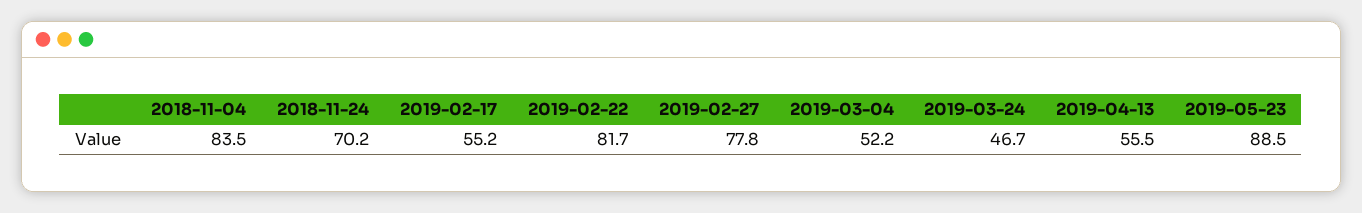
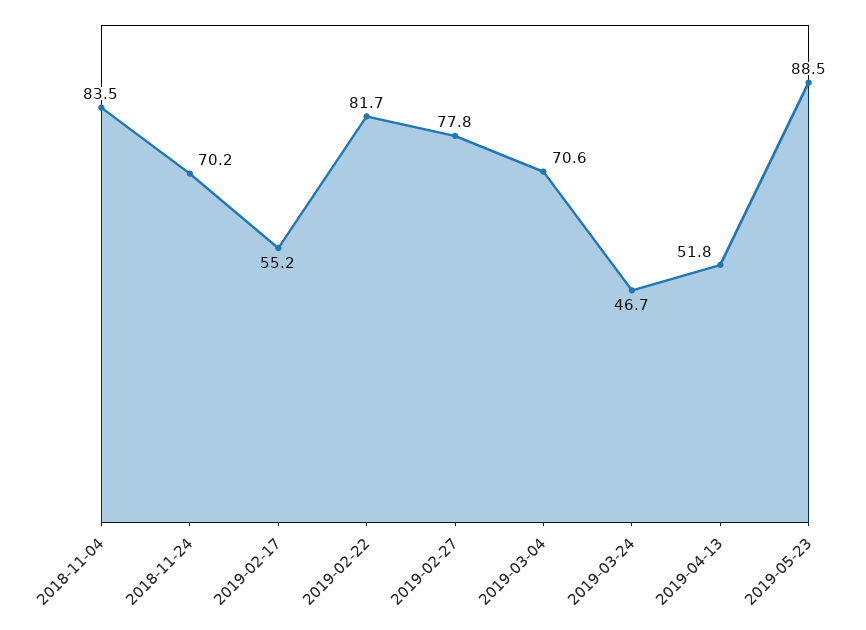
  {
    "2018-11-04": 83.5,
    "2018-11-24": 70.2,
    "2019-02-17": 55.2,
    "2019-02-22": 81.7,
    "2019-02-27": 77.8,
-   "2019-03-04": 52.2,
+   "2019-03-04": 70.6,
    "2019-03-24": 46.7,
-   "2019-04-13": 55.5,
+   "2019-04-13": 51.8,
    "2019-05-23": 88.5
  }

